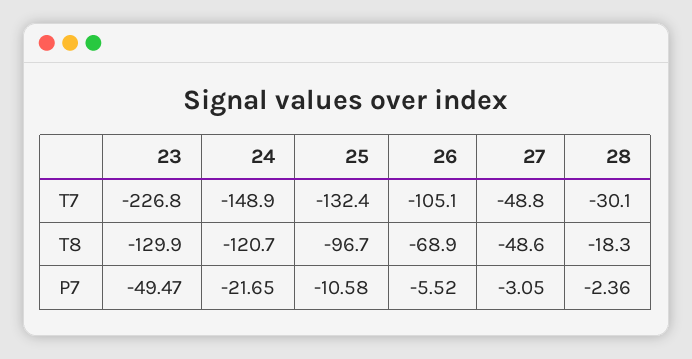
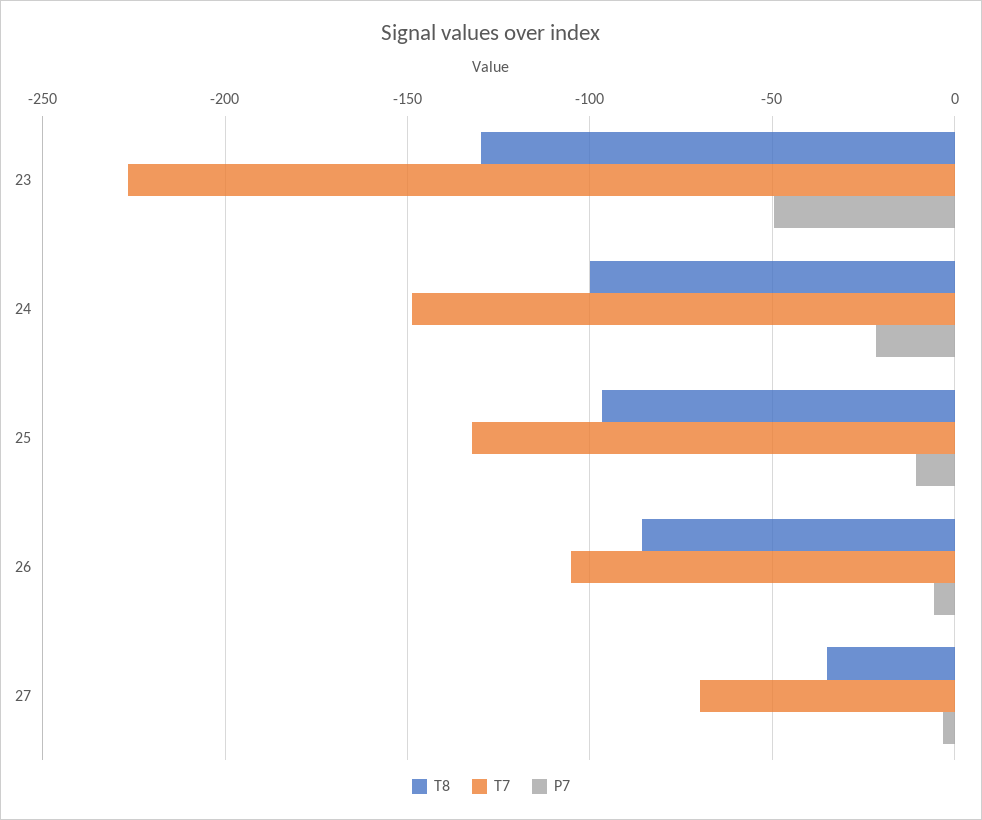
  {
    "T7": {
      "23": -226.8,
      "24": -148.9,
      "25": -132.4,
      "26": -105.1,
-     "27": -48.8,
+     "27": -70
-     "28": -30.1
    },
    "T8": {
      "23": -129.9,
-     "24": -120.7,
+     "24": -100,
      "25": -96.7,
-     "26": -68.9,
+     "26": -85,
-     "27": -48.6,
+     "27": -35
-     "28": -18.3
    },
    "P7": {
      "23": -49.47,
      "24": -21.65,
      "25": -10.58,
      "26": -5.52,
-     "27": -3.05,
+     "27": -3.05
-     "28": -2.36
    }
  }

